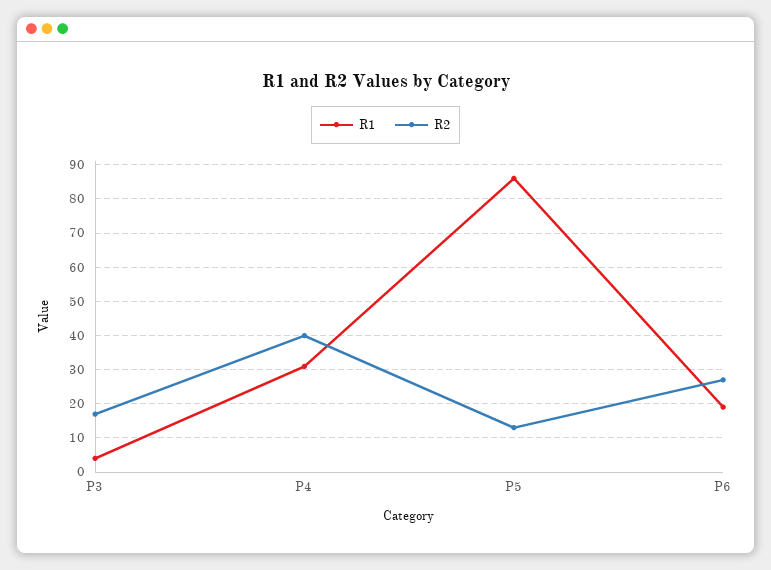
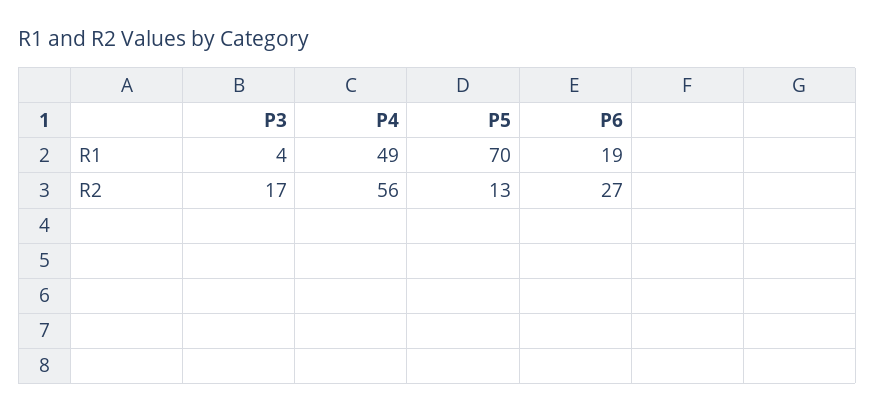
  {
    "R1": {
      "P3": 4,
-     "P4": 30,
+     "P4": 49,
-     "P5": 85,
+     "P5": 70,
      "P6": 19
    },
    "R2": {
      "P3": 17,
-     "P4": 40,
+     "P4": 56,
      "P5": 13,
      "P6": 27
    }
  }

